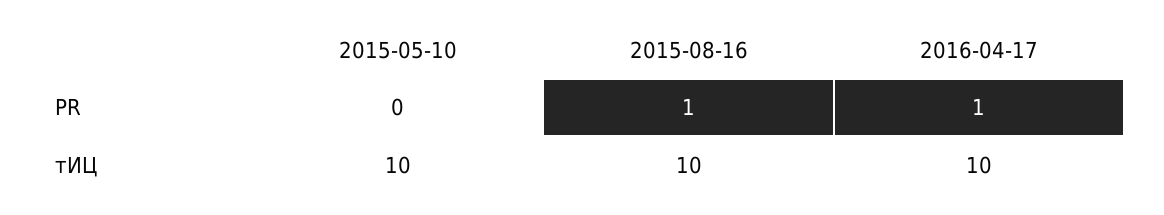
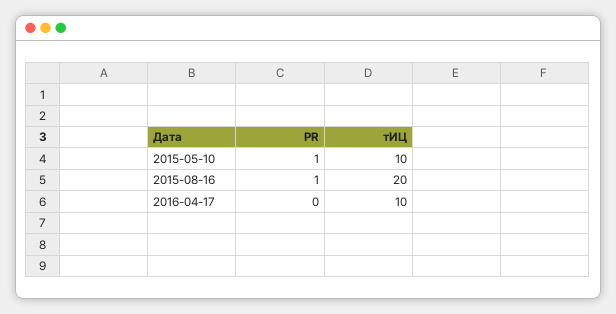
  {
    "2015-05-10": {
-     "PR": 0,
+     "PR": 1,
      "тИЦ": 10
    },
    "2015-08-16": {
      "PR": 1,
-     "тИЦ": 10
+     "тИЦ": 20
    },
    "2016-04-17": {
-     "PR": 1,
+     "PR": 0,
      "тИЦ": 10
    }
  }

